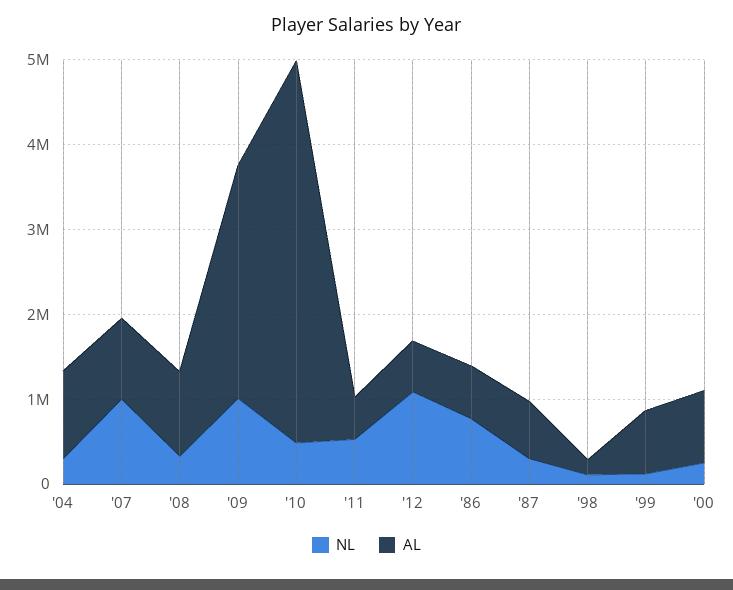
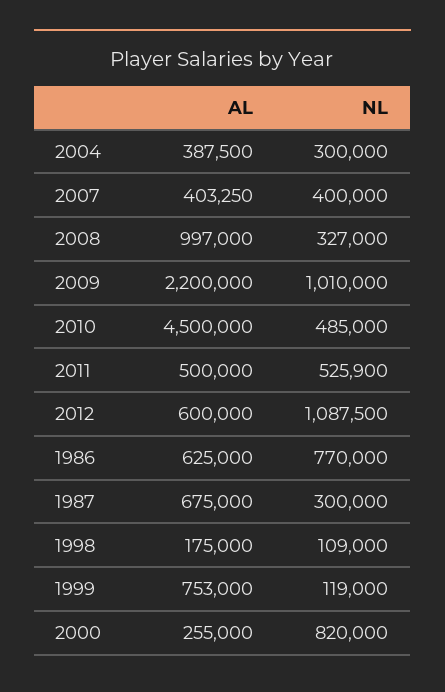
  {
    "NL": {
      "'04": 300000,
-     "'07": 1000000,
+     "'07": 400000,
      "'08": 327000,
      "'09": 1010000,
      "'10": 485000,
      "'11": 525900,
      "'12": 1087500,
      "'86": 770000,
      "'87": 300000,
      "'98": 109000,
      "'99": 119000,
-     "'00": 200000
+     "'00": 820000
    },
    "AL": {
-     "'04": 1000000,
+     "'04": 387500,
-     "'07": 1000000,
+     "'07": 403250,
      "'08": 997000,
-     "'09": 2800000,
+     "'09": 2200000,
      "'10": 4500000,
      "'11": 500000,
      "'12": 600000,
      "'86": 625000,
      "'87": 675000,
      "'98": 175000,
      "'99": 753000,
-     "'00": 800000
+     "'00": 255000
    }
  }

